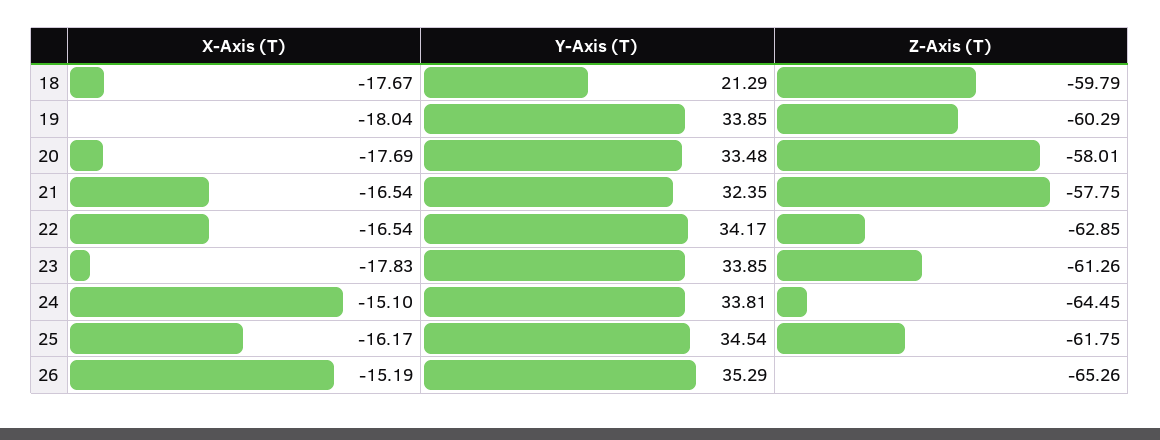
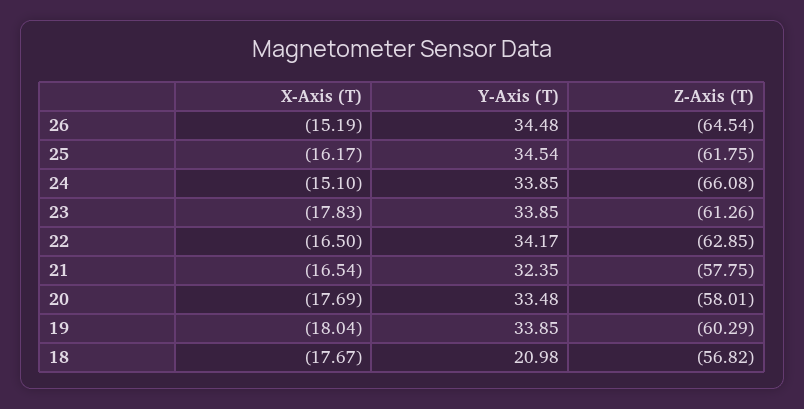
  {
    "X-Axis (T)": {
      "18": -17.67,
      "19": -18.04,
      "20": -17.69,
      "21": -16.54,
-     "22": -16.54,
+     "22": -16.5,
      "23": -17.83,
      "24": -15.1,
      "25": -16.17,
      "26": -15.19
    },
    "Y-Axis (T)": {
-     "18": 21.29,
+     "18": 20.98,
      "19": 33.85,
      "20": 33.48,
      "21": 32.35,
      "22": 34.17,
      "23": 33.85,
-     "24": 33.81,
+     "24": 33.85,
      "25": 34.54,
-     "26": 35.29
+     "26": 34.48
    },
    "Z-Axis (T)": {
-     "18": -59.79,
+     "18": -56.82,
      "19": -60.29,
      "20": -58.01,
      "21": -57.75,
      "22": -62.85,
      "23": -61.26,
-     "24": -64.45,
+     "24": -66.08,
      "25": -61.75,
-     "26": -65.26
+     "26": -64.54
    }
  }

